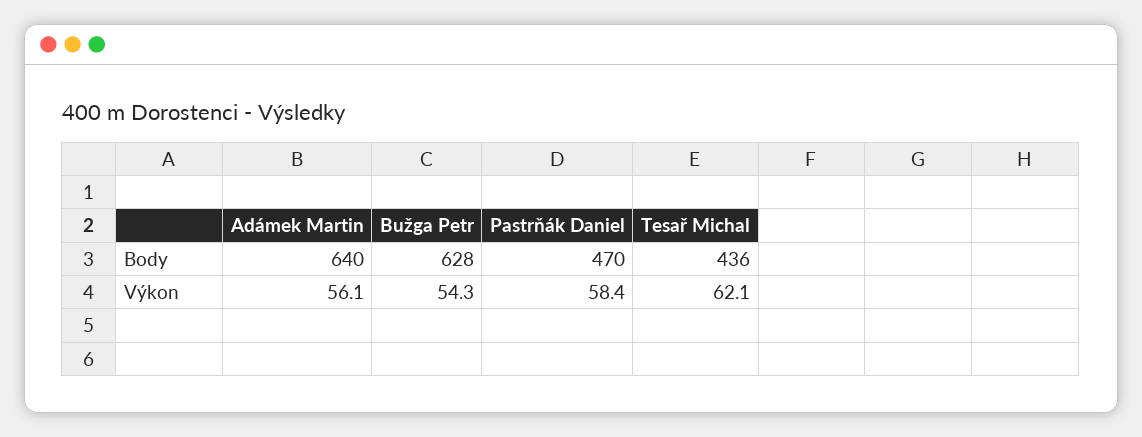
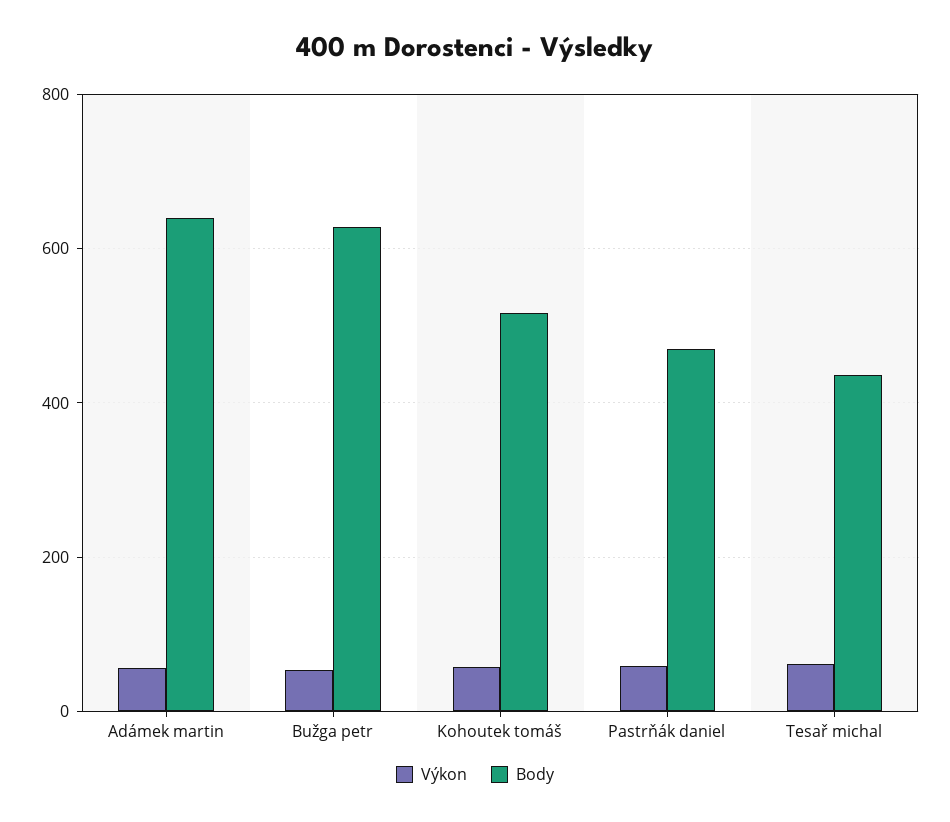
  {
    "Body": {
      "Adámek Martin": 640,
      "Bužga Petr": 628,
      "Pastrňák Daniel": 470,
-     "Tesař Michal": 436
+     "Tesař Michal": 436,
+     "Kohoutek tomáš": 520
    },
    "Výkon": {
      "Adámek Martin": 56.1,
      "Bužga Petr": 54.3,
      "Pastrňák Daniel": 58.4,
-     "Tesař Michal": 62.1
+     "Tesař Michal": 62.1,
+     "Kohoutek tomáš": 60
    }
  }

